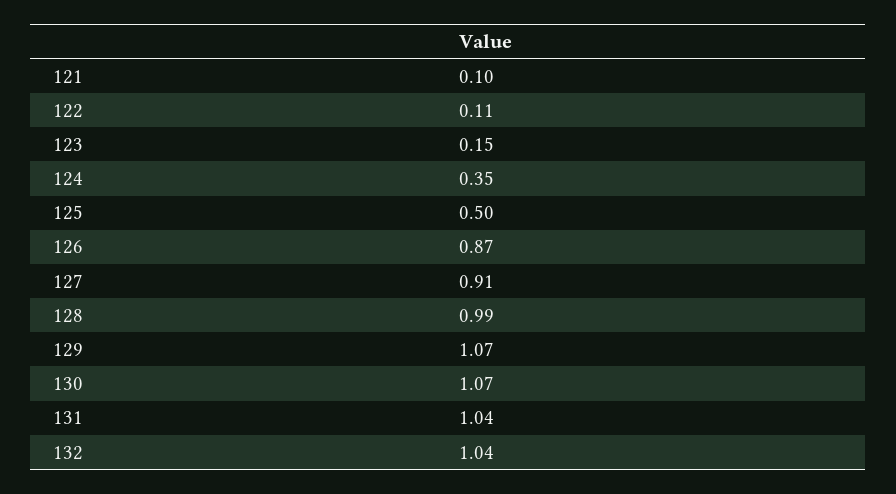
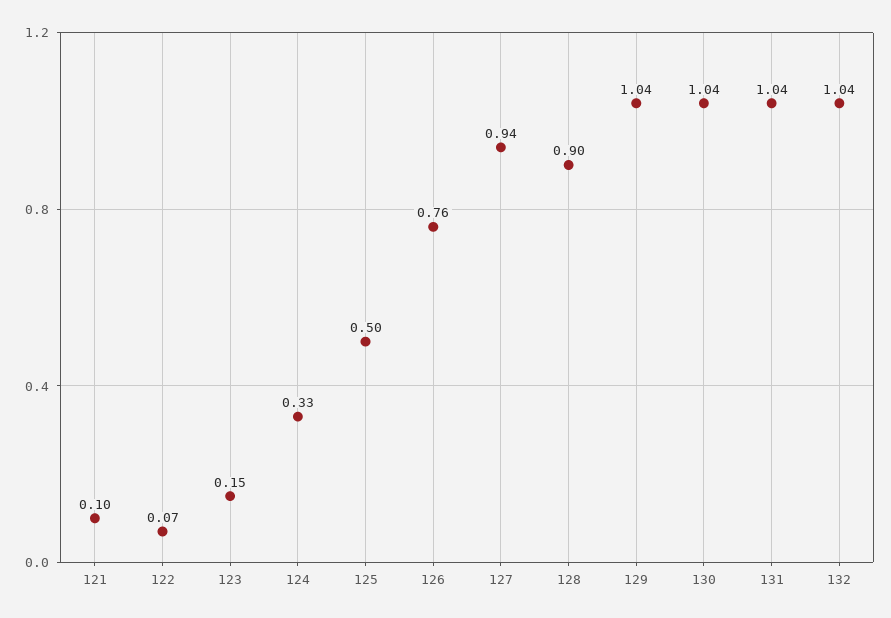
  {
    "121": 0.1,
-   "122": 0.11,
+   "122": 0.07,
    "123": 0.15,
-   "124": 0.35,
+   "124": 0.33,
    "125": 0.5,
-   "126": 0.87,
+   "126": 0.76,
-   "127": 0.91,
+   "127": 0.94,
-   "128": 0.99,
+   "128": 0.9,
-   "129": 1.07,
+   "129": 1.04,
-   "130": 1.07,
+   "130": 1.04,
    "131": 1.04,
    "132": 1.04
  }

